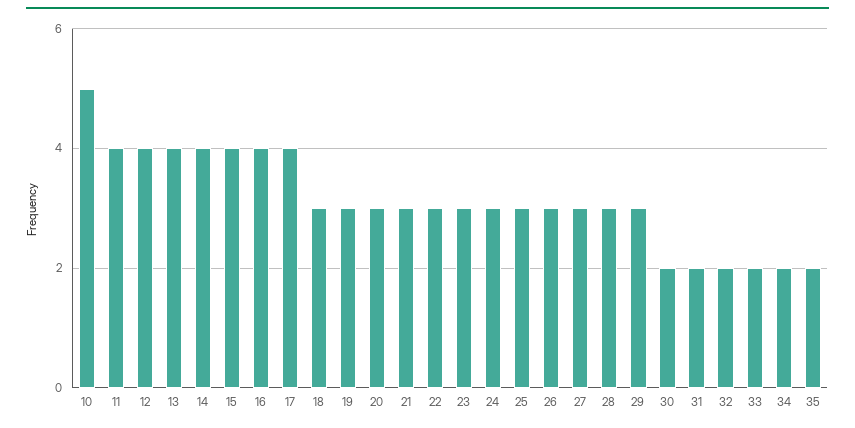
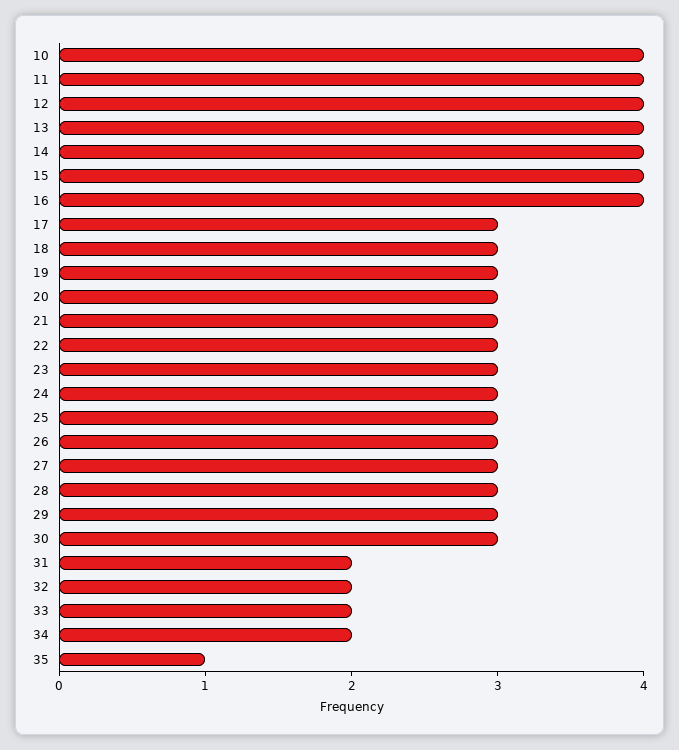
  {
-   "10": 5,
+   "10": 4,
    "11": 4,
    "12": 4,
    "13": 4,
    "14": 4,
    "15": 4,
    "16": 4,
-   "17": 4,
+   "17": 3,
    "18": 3,
    "19": 3,
    "20": 3,
    "21": 3,
    "22": 3,
    "23": 3,
    "24": 3,
    "25": 3,
    "26": 3,
    "27": 3,
    "28": 3,
    "29": 3,
-   "30": 2,
+   "30": 3,
    "31": 2,
    "32": 2,
    "33": 2,
    "34": 2,
-   "35": 2
+   "35": 1
  }

